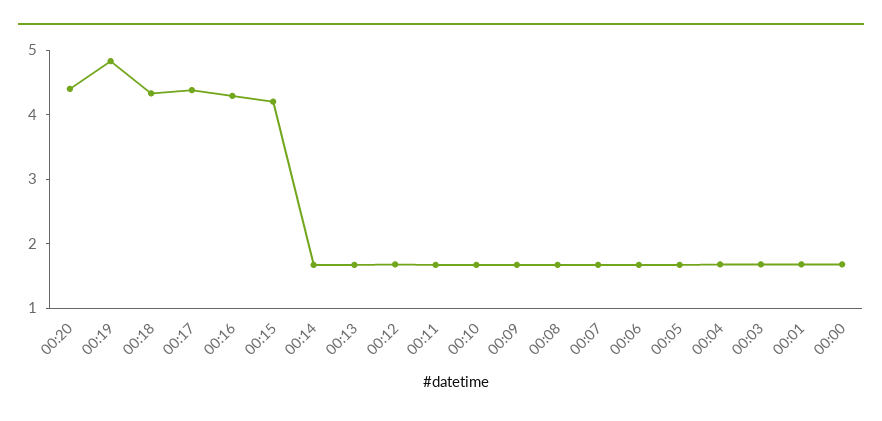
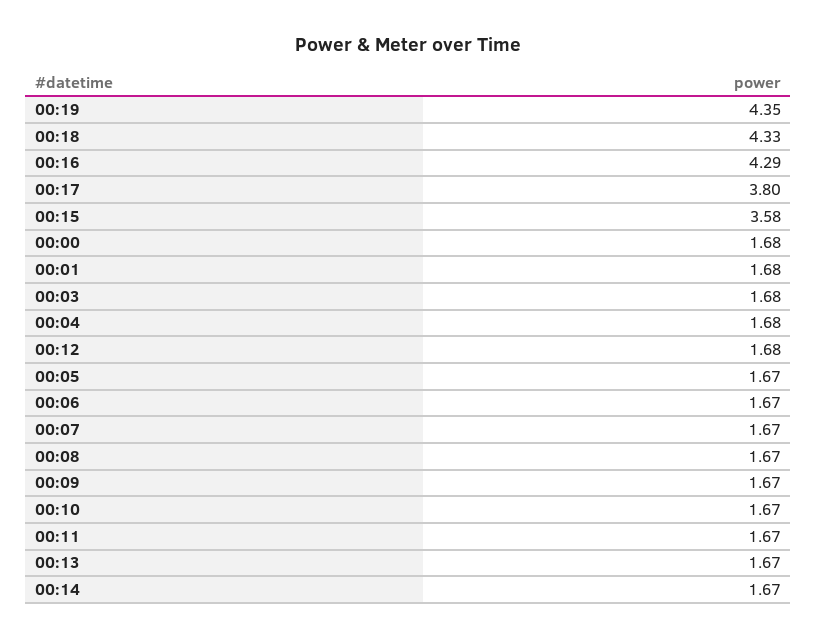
  {
-   "00:20": 4.4,
-   "00:19": 4.8,
+   "00:19": 4.35,
    "00:18": 4.33,
-   "00:17": 4.4,
+   "00:17": 3.8,
    "00:16": 4.29,
-   "00:15": 4.2,
+   "00:15": 3.58,
    "00:14": 1.67,
    "00:13": 1.67,
    "00:12": 1.68,
    "00:11": 1.67,
    "00:10": 1.67,
    "00:09": 1.67,
    "00:08": 1.67,
    "00:07": 1.67,
    "00:06": 1.67,
    "00:05": 1.67,
    "00:04": 1.68,
    "00:03": 1.68,
    "00:01": 1.68,
    "00:00": 1.68
  }

